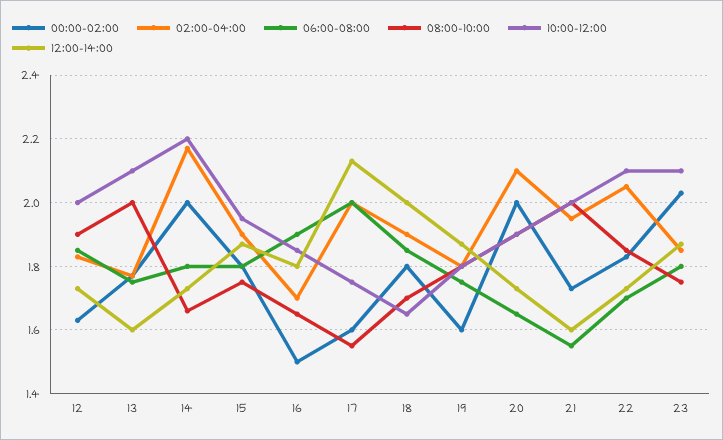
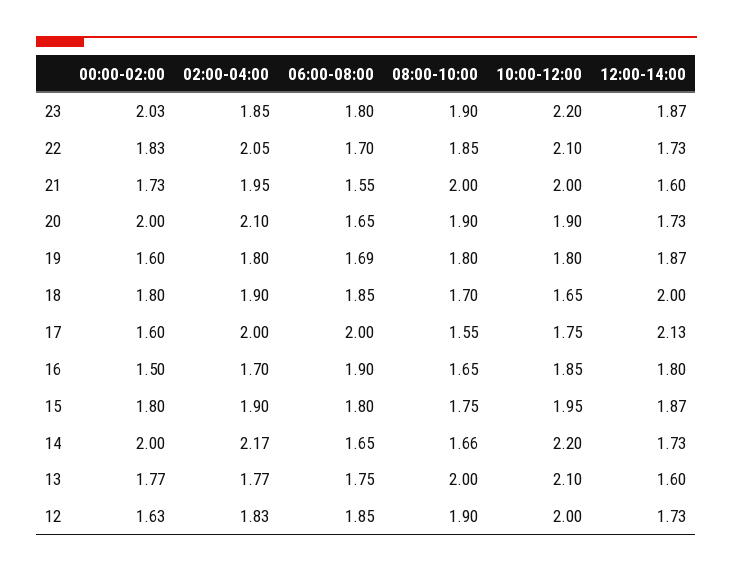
  {
    "00:00-02:00": {
      "12": 1.63,
      "13": 1.77,
      "14": 2,
      "15": 1.8,
      "16": 1.5,
      "17": 1.6,
      "18": 1.8,
      "19": 1.6,
      "20": 2,
      "21": 1.73,
      "22": 1.83,
      "23": 2.03
    },
    "02:00-04:00": {
      "12": 1.83,
      "13": 1.77,
      "14": 2.17,
      "15": 1.9,
      "16": 1.7,
      "17": 2,
      "18": 1.9,
      "19": 1.8,
      "20": 2.1,
      "21": 1.95,
      "22": 2.05,
      "23": 1.85
    },
    "06:00-08:00": {
      "12": 1.85,
      "13": 1.75,
-     "14": 1.8,
+     "14": 1.65,
      "15": 1.8,
      "16": 1.9,
      "17": 2,
      "18": 1.85,
-     "19": 1.75,
+     "19": 1.69,
      "20": 1.65,
      "21": 1.55,
      "22": 1.7,
      "23": 1.8
    },
    "08:00-10:00": {
      "12": 1.9,
      "13": 2,
      "14": 1.66,
      "15": 1.75,
      "16": 1.65,
      "17": 1.55,
      "18": 1.7,
      "19": 1.8,
      "20": 1.9,
      "21": 2,
      "22": 1.85,
-     "23": 1.75
+     "23": 1.9
    },
    "10:00-12:00": {
      "12": 2,
      "13": 2.1,
      "14": 2.2,
      "15": 1.95,
      "16": 1.85,
      "17": 1.75,
      "18": 1.65,
      "19": 1.8,
      "20": 1.9,
      "21": 2,
      "22": 2.1,
-     "23": 2.1
+     "23": 2.2
    },
    "12:00-14:00": {
      "12": 1.73,
      "13": 1.6,
      "14": 1.73,
      "15": 1.87,
      "16": 1.8,
      "17": 2.13,
      "18": 2,
      "19": 1.87,
      "20": 1.73,
      "21": 1.6,
      "22": 1.73,
      "23": 1.87
    }
  }

